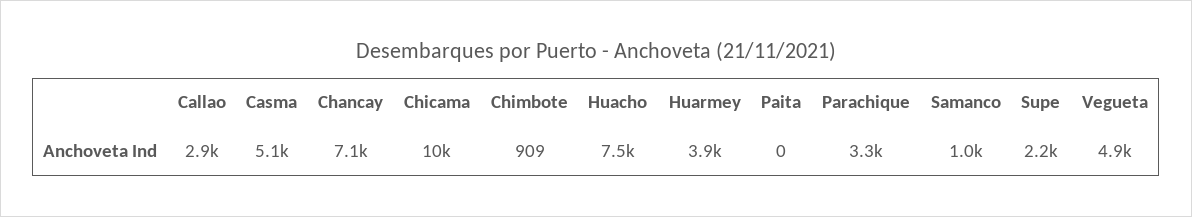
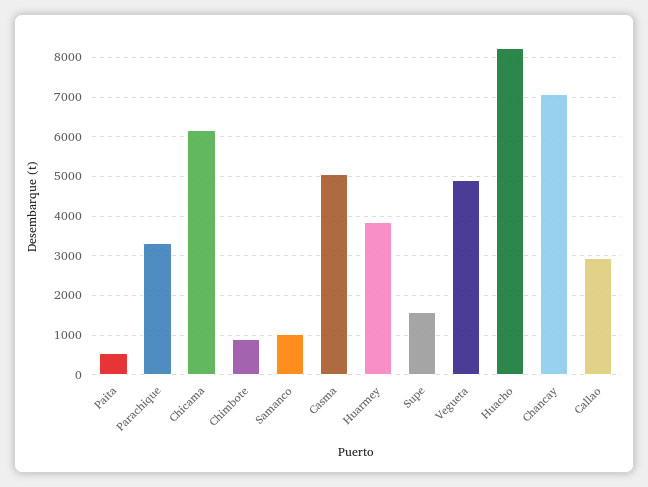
  {
    "Callao": 2900,
    "Casma": 5100,
    "Chancay": 7100,
-   "Chicama": 10000,
+   "Chicama": 6200,
    "Chimbote": 909,
-   "Huacho": 7500,
+   "Huacho": 8200,
    "Huarmey": 3900,
-   "Paita": 0,
+   "Paita": 600,
    "Parachique": 3300,
    "Samanco": 1000,
-   "Supe": 2200,
+   "Supe": 1600,
    "Vegueta": 4900
  }

